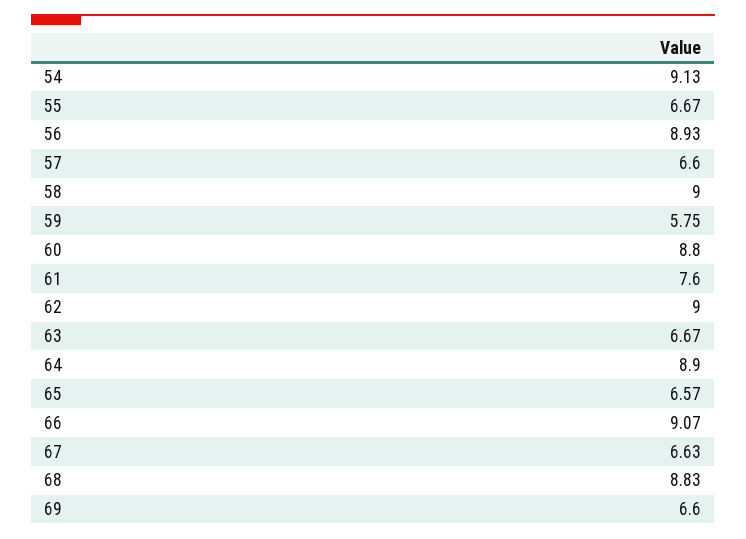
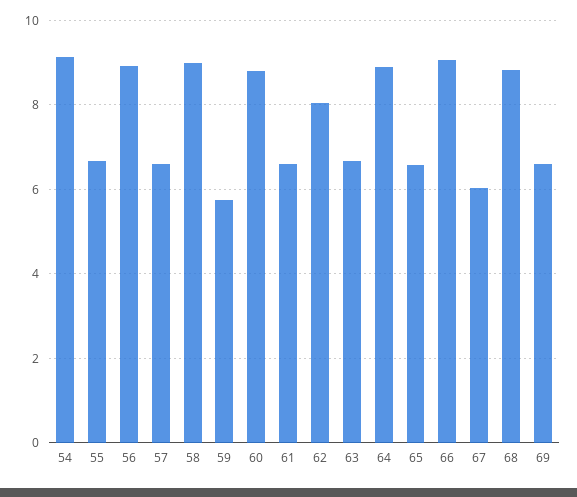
  {
    "54": 9.13,
    "55": 6.67,
    "56": 8.93,
    "57": 6.6,
    "58": 9,
    "59": 5.75,
    "60": 8.8,
-   "61": 7.6,
+   "61": 6.6,
-   "62": 9,
+   "62": 8,
    "63": 6.67,
    "64": 8.9,
    "65": 6.57,
    "66": 9.07,
-   "67": 6.63,
+   "67": 6,
    "68": 8.83,
    "69": 6.6
  }

